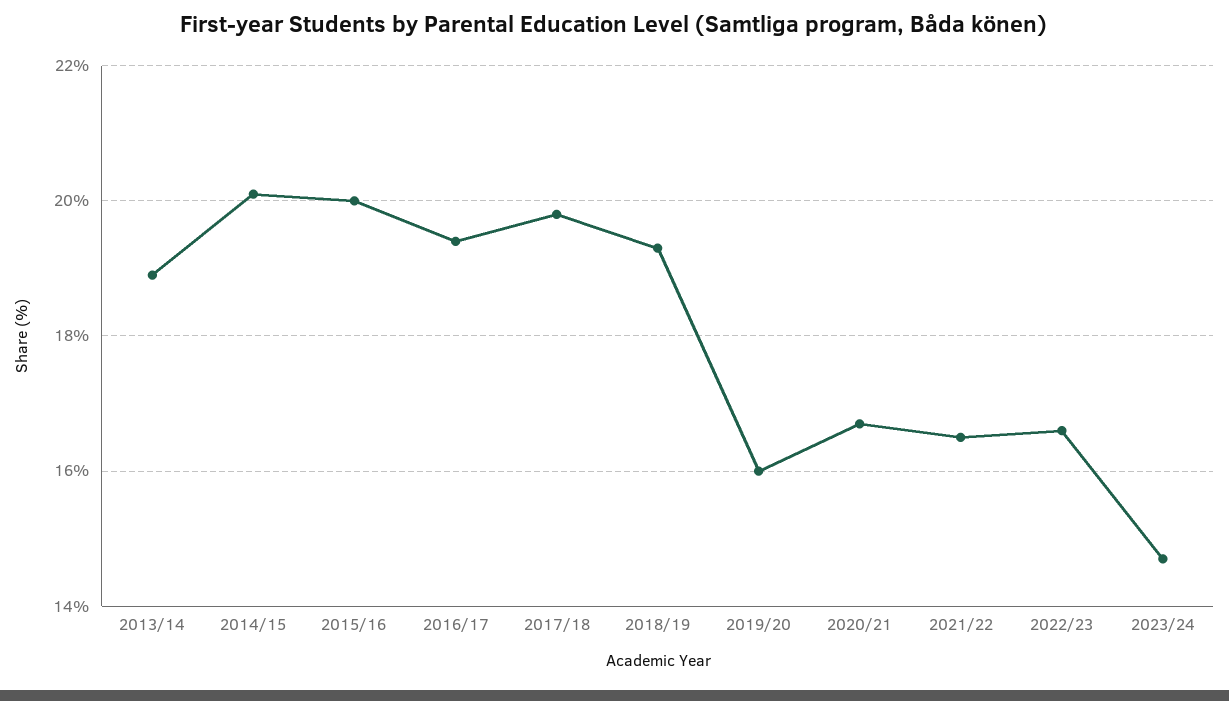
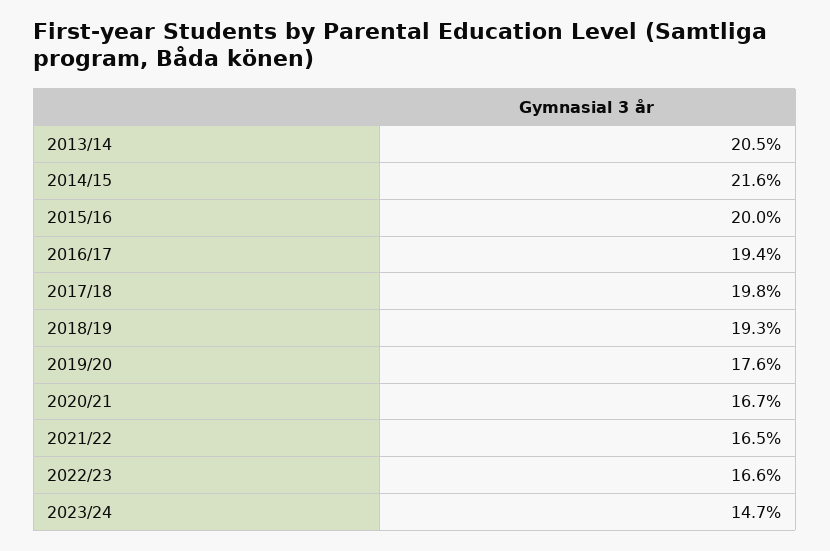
  {
-   "2013/14": 19,
+   "2013/14": 20.5,
-   "2014/15": 20,
+   "2014/15": 21.6,
    "2015/16": 20,
    "2016/17": 19.4,
    "2017/18": 19.8,
    "2018/19": 19.3,
-   "2019/20": 16,
+   "2019/20": 17.6,
    "2020/21": 16.7,
    "2021/22": 16.5,
    "2022/23": 16.6,
    "2023/24": 14.7
  }

